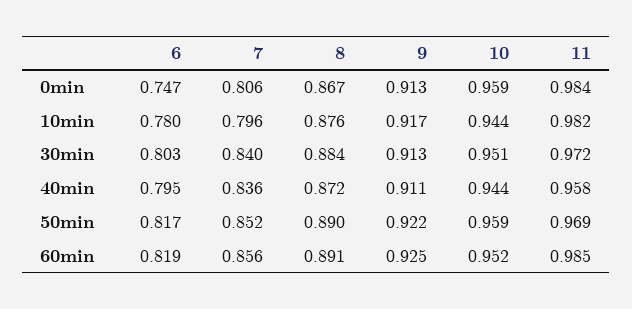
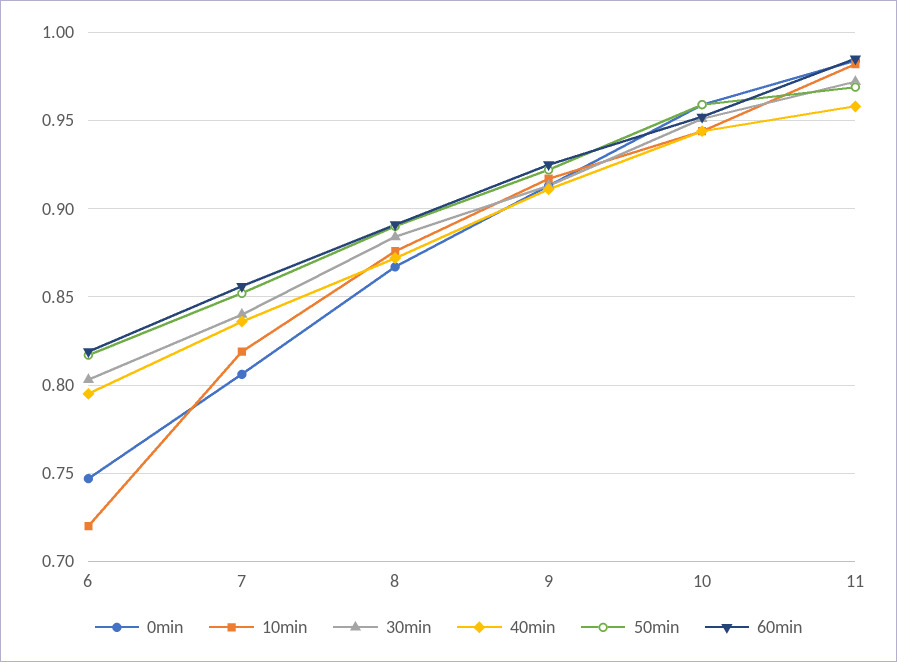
  {
    "0min": {
      "6": 0.747,
      "7": 0.806,
      "8": 0.867,
      "9": 0.913,
      "10": 0.959,
      "11": 0.984
    },
    "10min": {
-     "6": 0.78,
+     "6": 0.72,
-     "7": 0.796,
+     "7": 0.82,
      "8": 0.876,
      "9": 0.917,
      "10": 0.944,
      "11": 0.982
    },
    "30min": {
      "6": 0.803,
      "7": 0.84,
      "8": 0.884,
      "9": 0.913,
      "10": 0.951,
      "11": 0.972
    },
    "40min": {
      "6": 0.795,
      "7": 0.836,
      "8": 0.872,
      "9": 0.911,
      "10": 0.944,
      "11": 0.958
    },
    "50min": {
      "6": 0.817,
      "7": 0.852,
      "8": 0.89,
      "9": 0.922,
      "10": 0.959,
      "11": 0.969
    },
    "60min": {
      "6": 0.819,
      "7": 0.856,
      "8": 0.891,
      "9": 0.925,
      "10": 0.952,
      "11": 0.985
    }
  }

